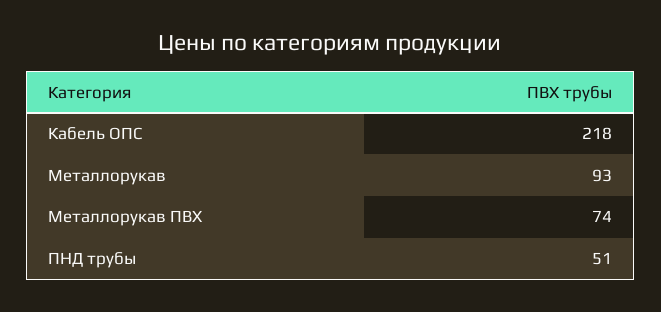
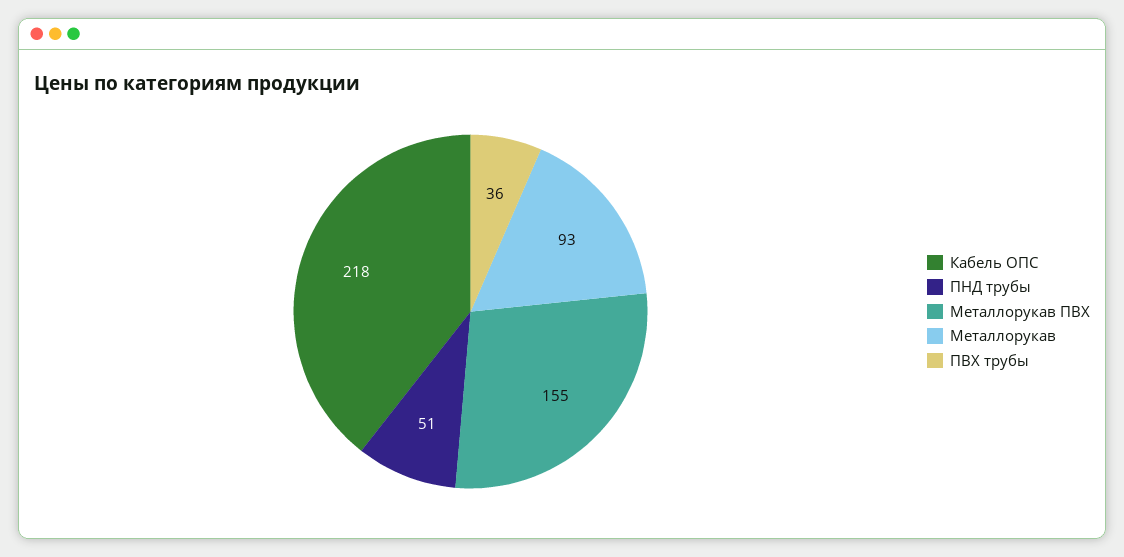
  {
    "Кабель ОПС": 218,
    "Металлорукав": 93,
-   "Металлорукав ПВХ": 74,
+   "Металлорукав ПВХ": 155,
-   "ПНД трубы": 51
+   "ПНД трубы": 51,
+   "ПВХ трубы": 36
  }

